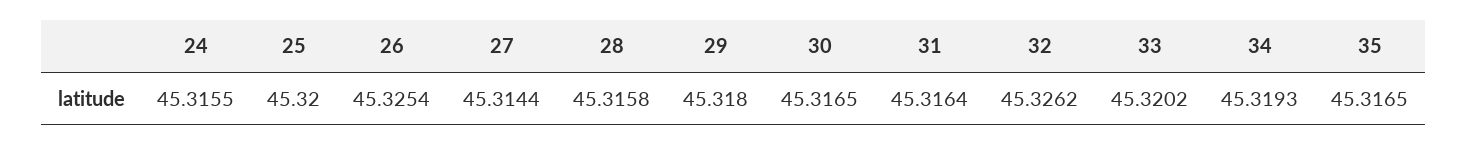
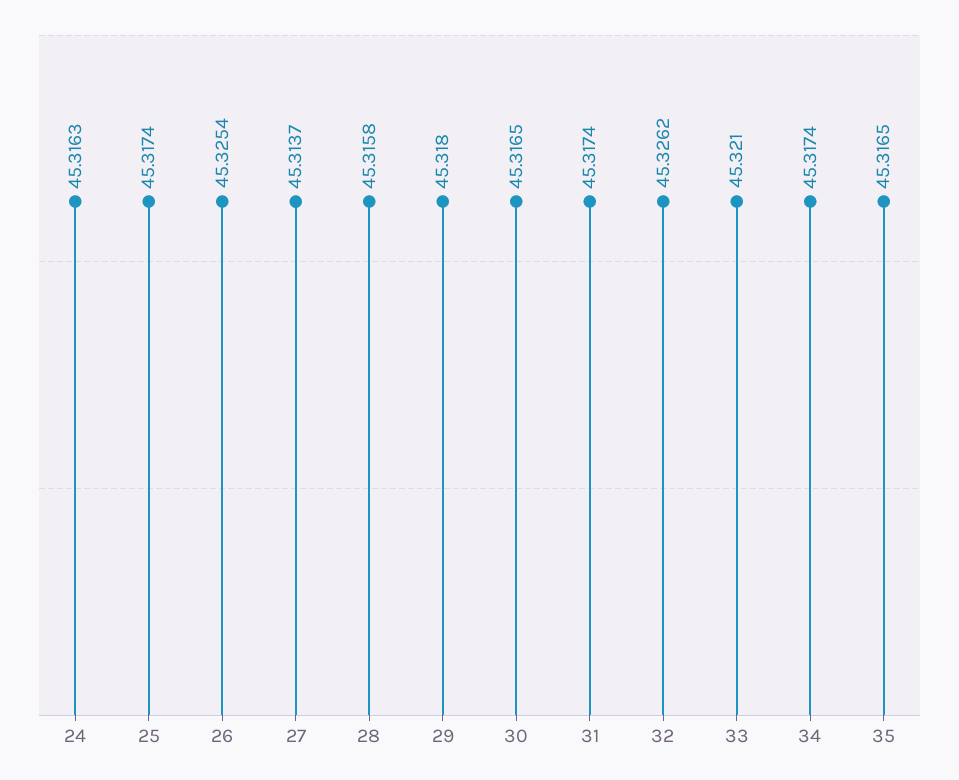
  {
-   "24": 45.3155,
+   "24": 45.3163,
-   "25": 45.32,
+   "25": 45.3174,
    "26": 45.3254,
-   "27": 45.3144,
+   "27": 45.3137,
    "28": 45.3158,
    "29": 45.318,
    "30": 45.3165,
-   "31": 45.3164,
+   "31": 45.3174,
    "32": 45.3262,
-   "33": 45.3202,
+   "33": 45.321,
-   "34": 45.3193,
+   "34": 45.3174,
    "35": 45.3165
  }

